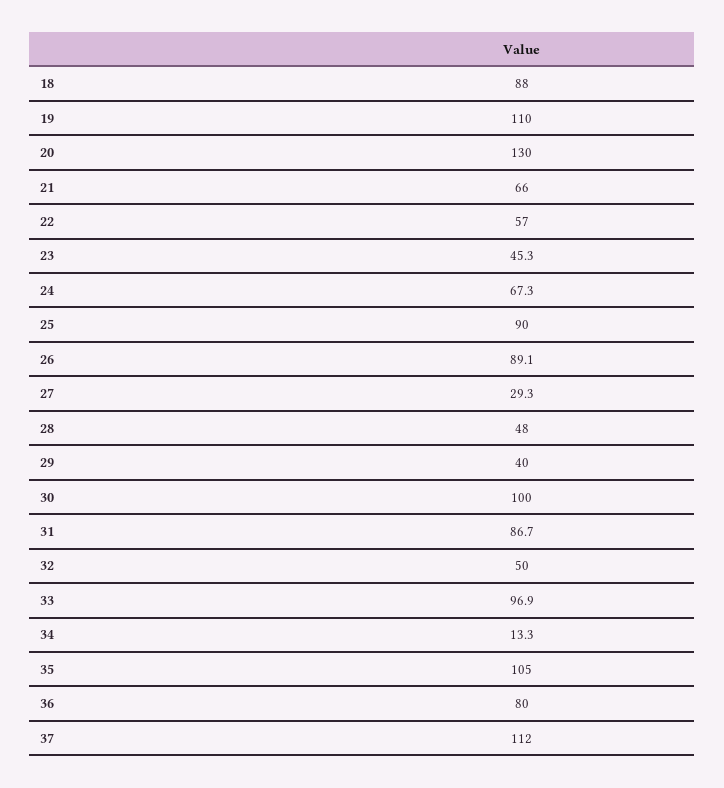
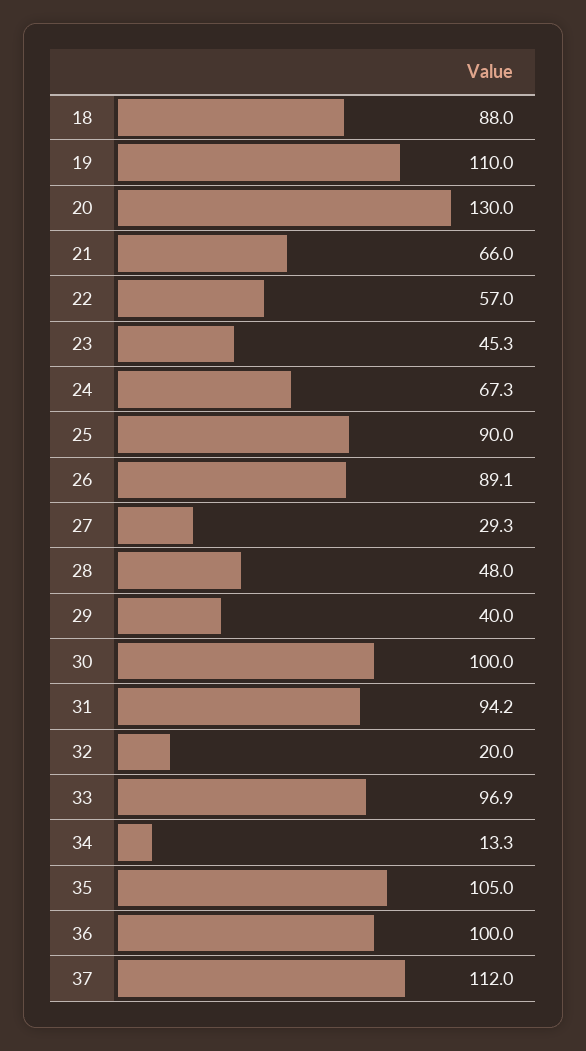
  {
    "18": 88,
    "19": 110,
    "20": 130,
    "21": 66,
    "22": 57,
    "23": 45.3,
    "24": 67.3,
    "25": 90,
    "26": 89.1,
    "27": 29.3,
    "28": 48,
    "29": 40,
    "30": 100,
-   "31": 86.7,
+   "31": 94.2,
-   "32": 50,
+   "32": 20,
    "33": 96.9,
    "34": 13.3,
    "35": 105,
-   "36": 80,
+   "36": 100,
    "37": 112
  }

